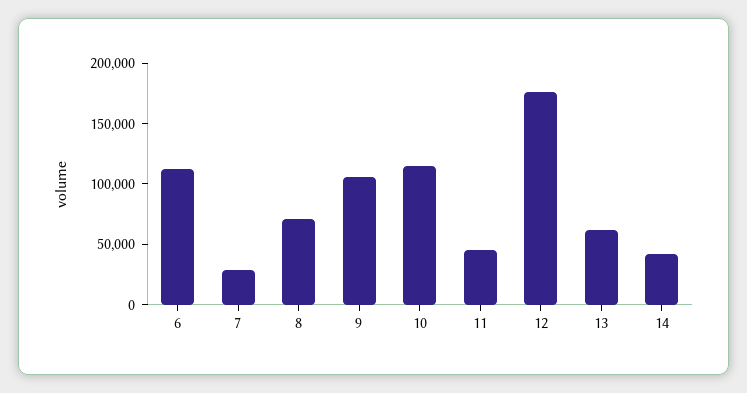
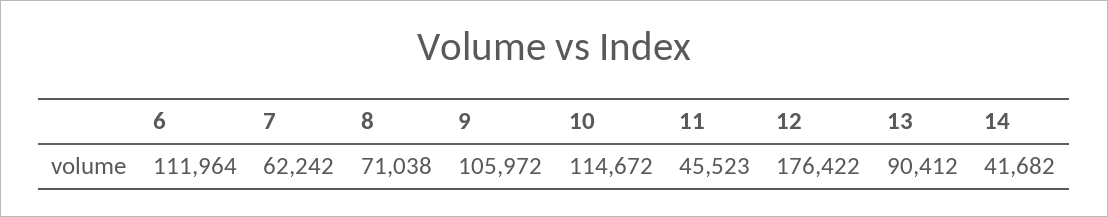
  {
    "6": 111964,
-   "7": 30000,
+   "7": 62242,
    "8": 71038,
    "9": 105972,
    "10": 114672,
    "11": 45523,
    "12": 176422,
-   "13": 60000,
+   "13": 90412,
    "14": 41682
  }

